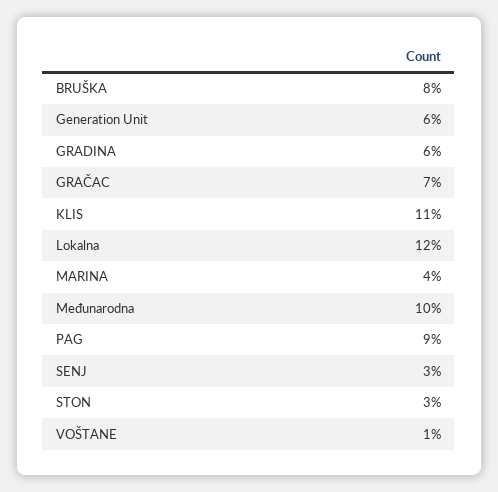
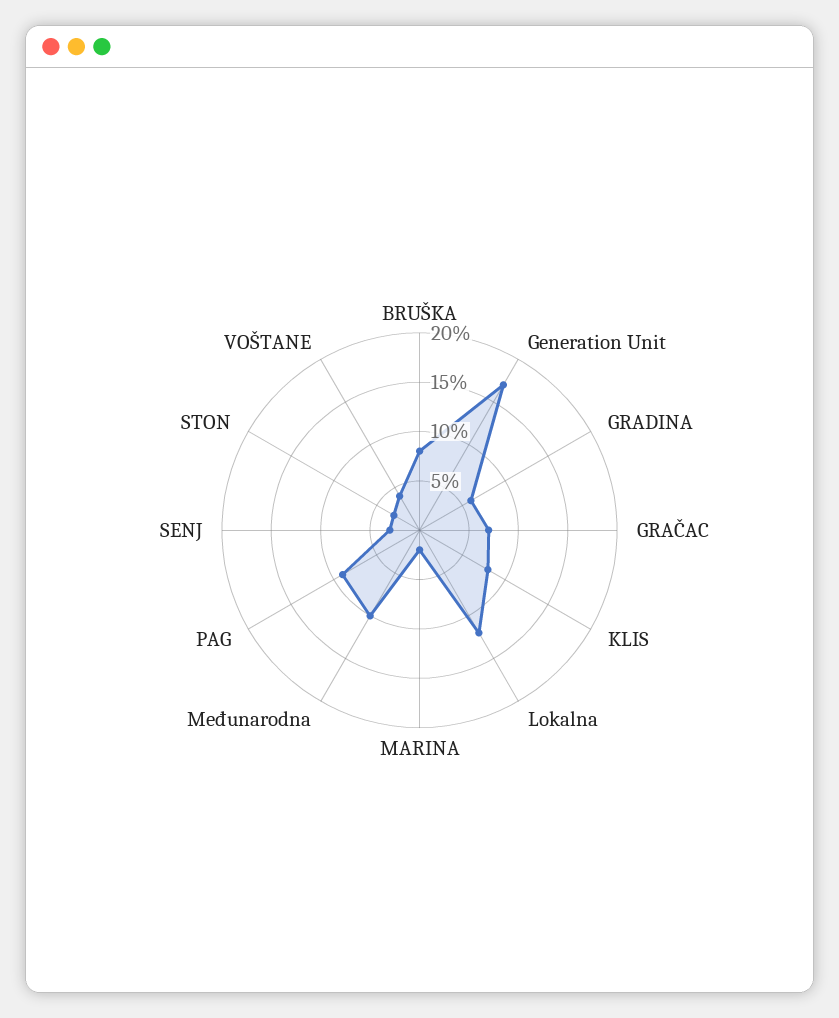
  {
    "BRUŠKA": 8,
-   "Generation Unit": 6,
+   "Generation Unit": 17,
    "GRADINA": 6,
    "GRAČAC": 7,
-   "KLIS": 11,
+   "KLIS": 8,
    "Lokalna": 12,
-   "MARINA": 4,
+   "MARINA": 2,
    "Međunarodna": 10,
    "PAG": 9,
    "SENJ": 3,
    "STON": 3,
-   "VOŠTANE": 1
+   "VOŠTANE": 4
  }

